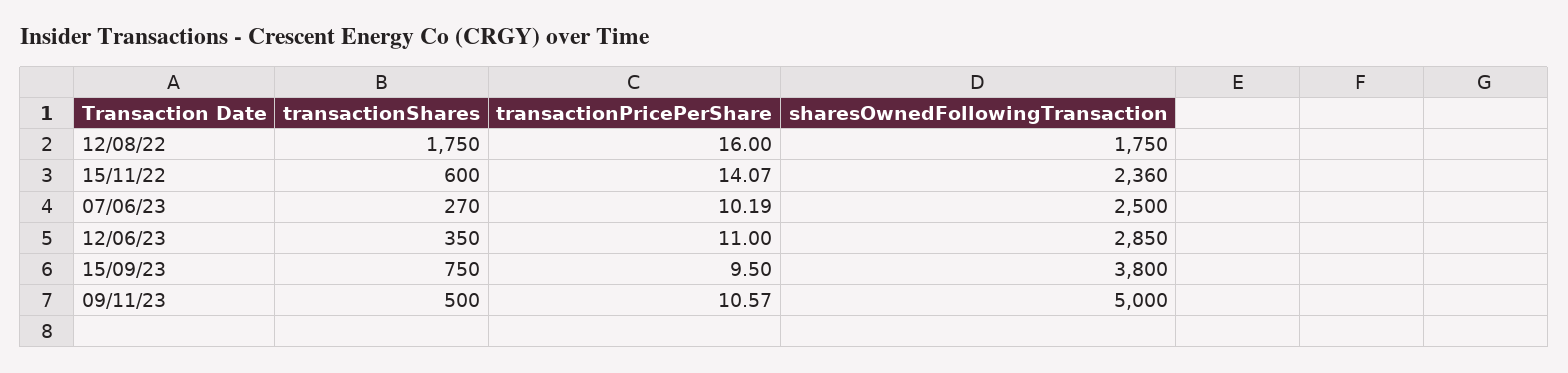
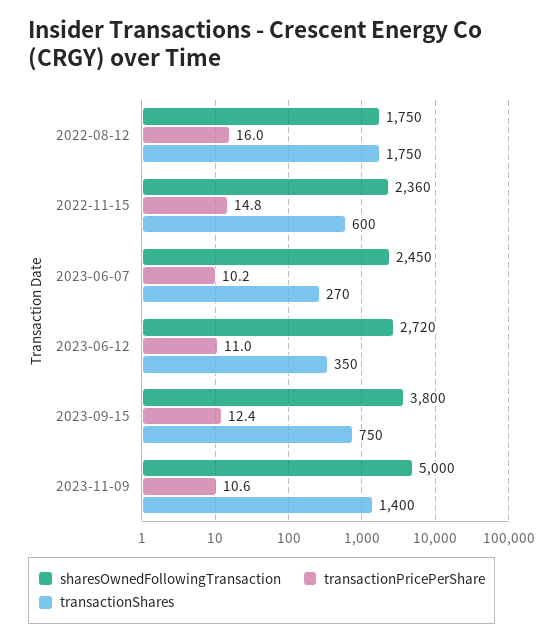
  {
    "transactionShares": {
      "12/08/22": 1750,
      "15/11/22": 600,
      "07/06/23": 270,
      "12/06/23": 350,
      "15/09/23": 750,
-     "09/11/23": 500
+     "09/11/23": 1400
    },
    "transactionPricePerShare": {
      "12/08/22": 16,
-     "15/11/22": 14.07,
+     "15/11/22": 14.8,
      "07/06/23": 10.19,
      "12/06/23": 11,
-     "15/09/23": 9.5,
+     "15/09/23": 12.4,
      "09/11/23": 10.57
    },
    "sharesOwnedFollowingTransaction": {
      "12/08/22": 1750,
      "15/11/22": 2360,
-     "07/06/23": 2500,
+     "07/06/23": 2450,
-     "12/06/23": 2850,
+     "12/06/23": 2720,
      "15/09/23": 3800,
      "09/11/23": 5000
    }
  }

